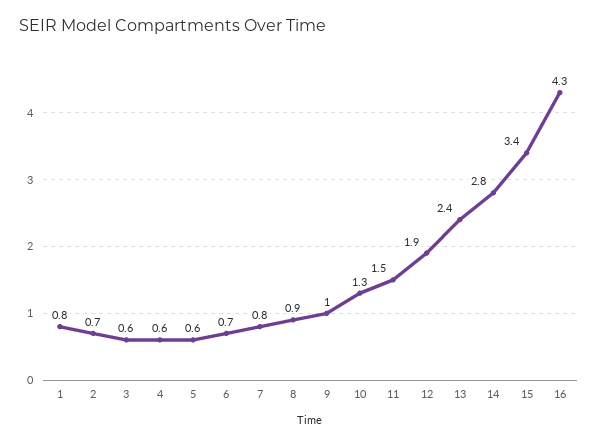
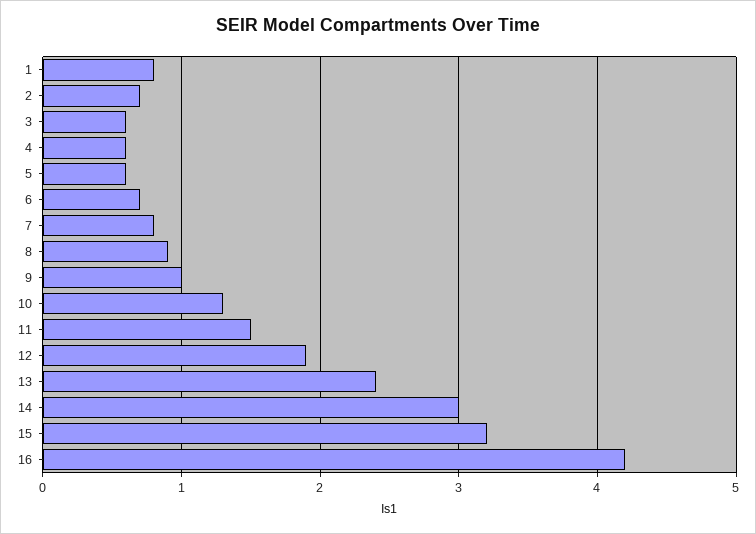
  {
    "1": 0.8,
    "2": 0.7,
    "3": 0.6,
    "4": 0.6,
    "5": 0.6,
    "6": 0.7,
    "7": 0.8,
    "8": 0.9,
    "9": 1,
    "10": 1.3,
    "11": 1.5,
    "12": 1.9,
    "13": 2.4,
-   "14": 2.8,
+   "14": 3,
-   "15": 3.4,
+   "15": 3.2,
-   "16": 4.3
+   "16": 4.2
  }

